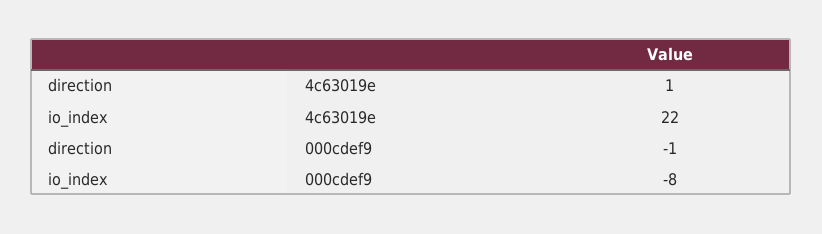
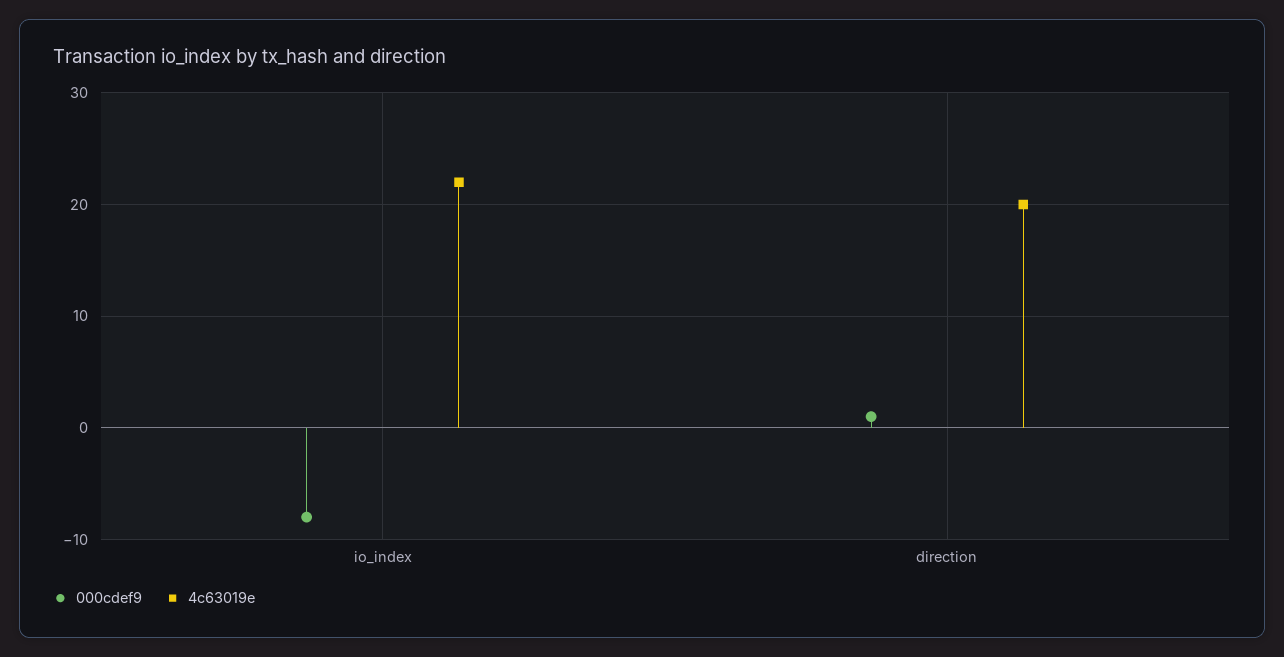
  {
    "4c63019e": {
-     "direction": 1,
+     "direction": 20,
      "io_index": 22
    },
    "000cdef9": {
-     "direction": -1,
+     "direction": 1,
      "io_index": -8
    }
  }

